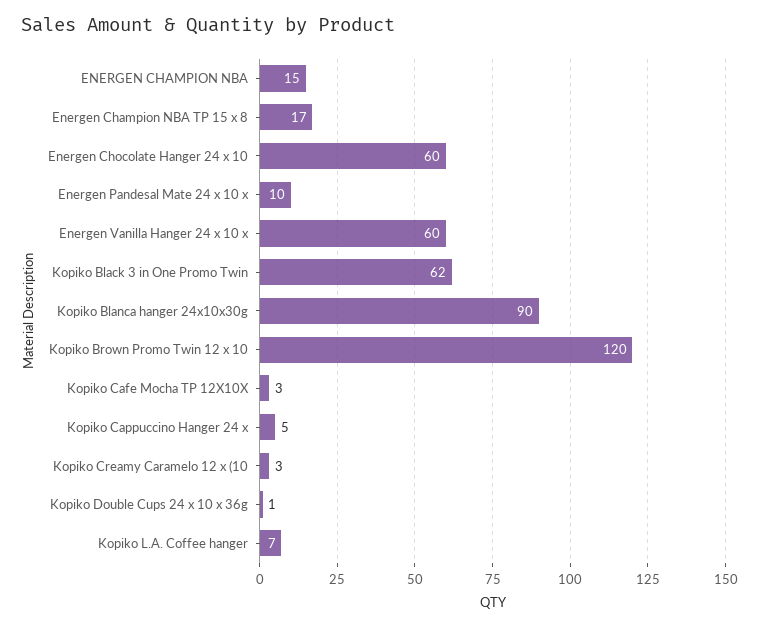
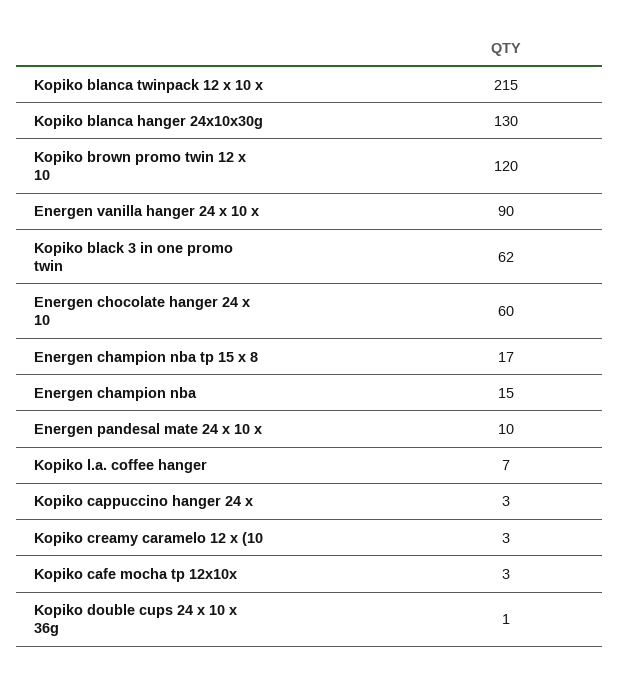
  {
    "ENERGEN CHAMPION NBA": 15,
    "Energen Champion NBA TP 15 x 8": 17,
    "Energen Chocolate Hanger 24 x 10": 60,
    "Energen Pandesal Mate 24 x 10 x": 10,
-   "Energen Vanilla Hanger 24 x 10 x": 60,
+   "Energen Vanilla Hanger 24 x 10 x": 90,
    "Kopiko Black 3 in One Promo Twin": 62,
-   "Kopiko Blanca hanger 24x10x30g": 90,
+   "Kopiko Blanca hanger 24x10x30g": 130,
    "Kopiko Brown Promo Twin 12 x 10": 120,
    "Kopiko Cafe Mocha TP 12X10X": 3,
-   "Kopiko Cappuccino Hanger 24 x": 5,
+   "Kopiko Cappuccino Hanger 24 x": 3,
    "Kopiko Creamy Caramelo 12 x (10": 3,
    "Kopiko Double Cups 24 x 10 x 36g": 1,
-   "Kopiko L.A. Coffee hanger": 7
+   "Kopiko L.A. Coffee hanger": 7,
+   "Kopiko blanca twinpack 12 x 10 x": 215
  }

